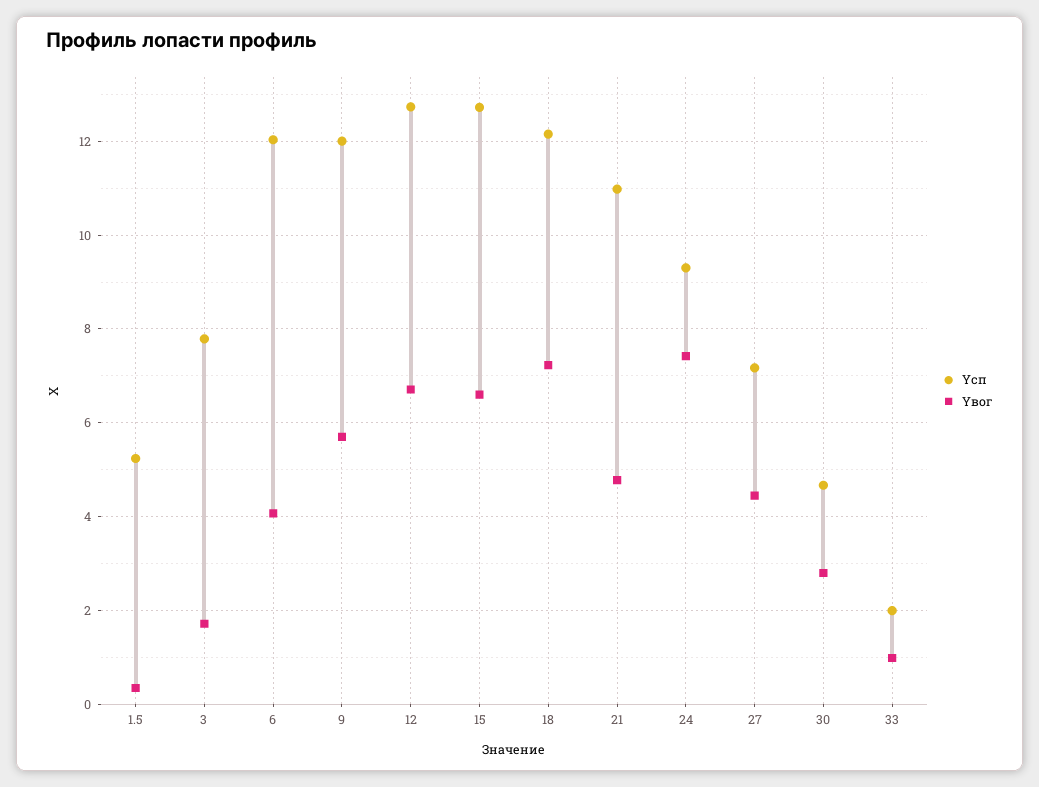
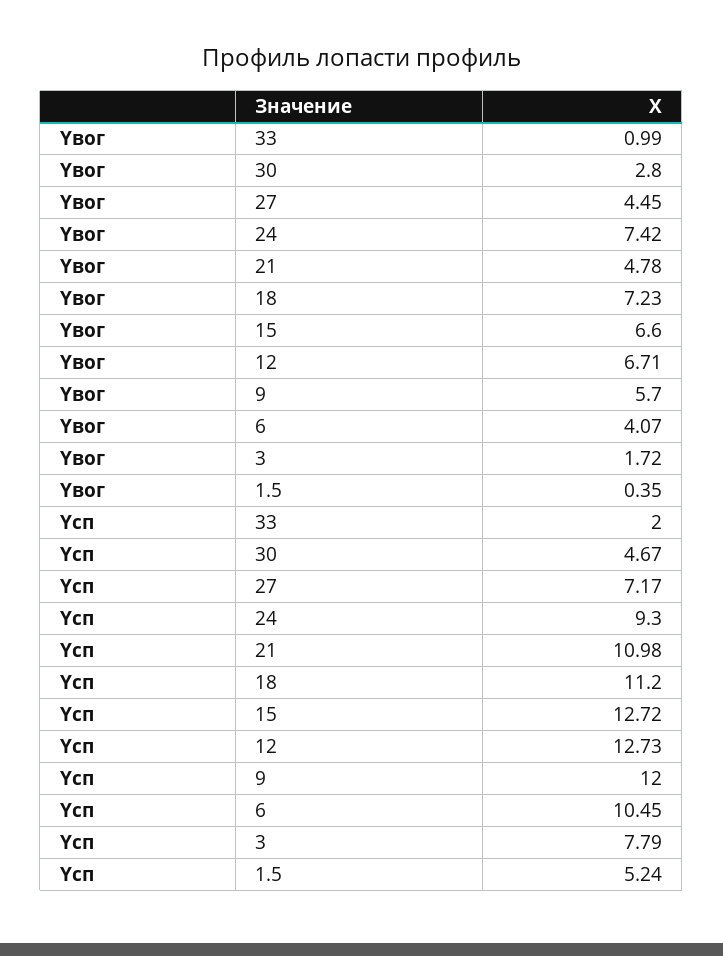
  {
    "Yсп": {
      "1.5": 5.24,
      "3": 7.79,
-     "6": 12,
+     "6": 10.45,
      "9": 12,
      "12": 12.73,
      "15": 12.72,
-     "18": 12.2,
+     "18": 11.2,
      "21": 10.98,
      "24": 9.3,
      "27": 7.17,
      "30": 4.67,
      "33": 2
    },
    "Yвог": {
      "1.5": 0.35,
      "3": 1.72,
      "6": 4.07,
      "9": 5.7,
      "12": 6.71,
      "15": 6.6,
      "18": 7.23,
      "21": 4.78,
      "24": 7.42,
      "27": 4.45,
      "30": 2.8,
      "33": 0.99
    }
  }

